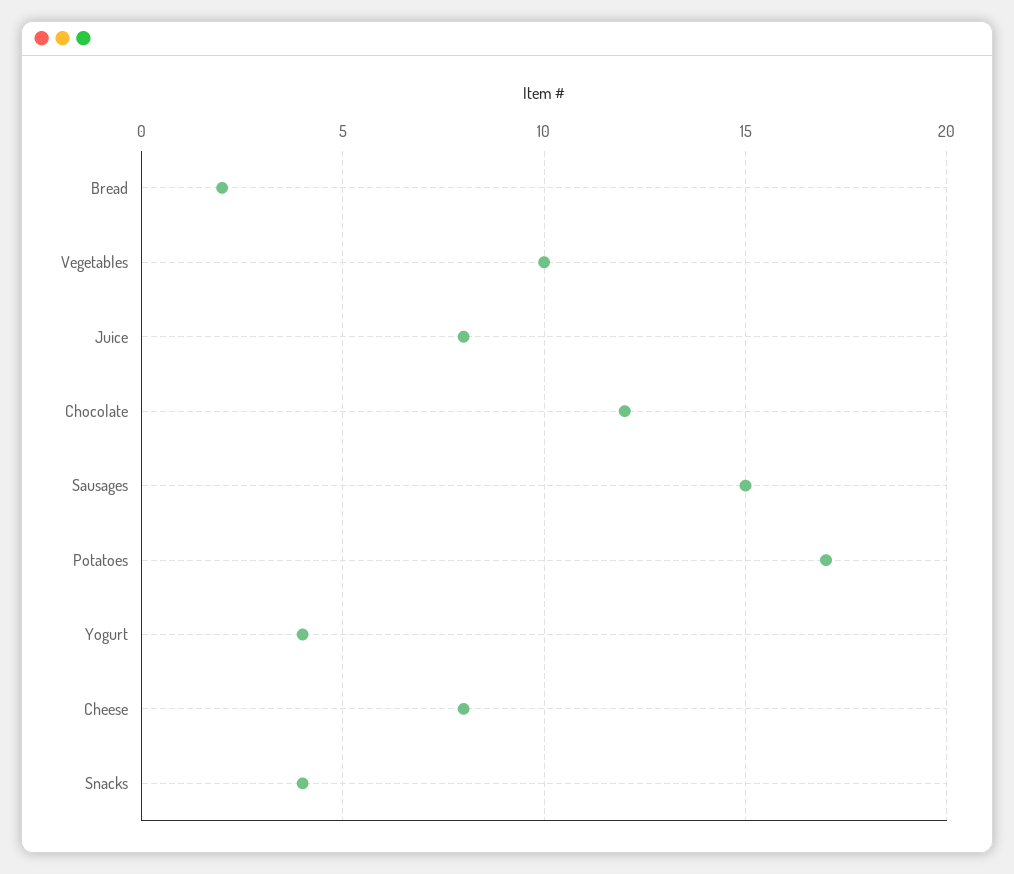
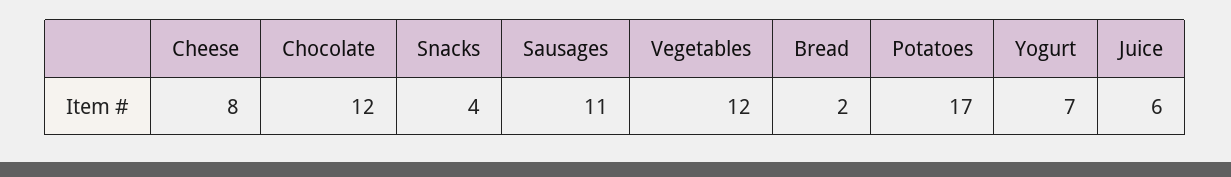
  {
    "Bread": 2,
-   "Vegetables": 10,
+   "Vegetables": 12,
-   "Juice": 8,
+   "Juice": 6,
    "Chocolate": 12,
-   "Sausages": 15,
+   "Sausages": 11,
    "Potatoes": 17,
-   "Yogurt": 4,
+   "Yogurt": 7,
    "Cheese": 8,
    "Snacks": 4
  }

